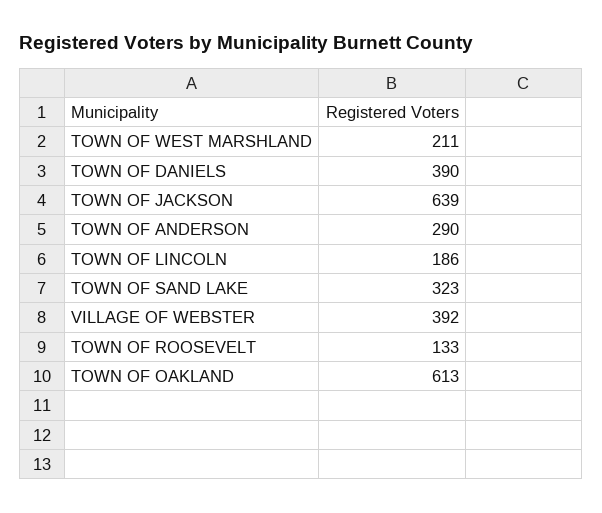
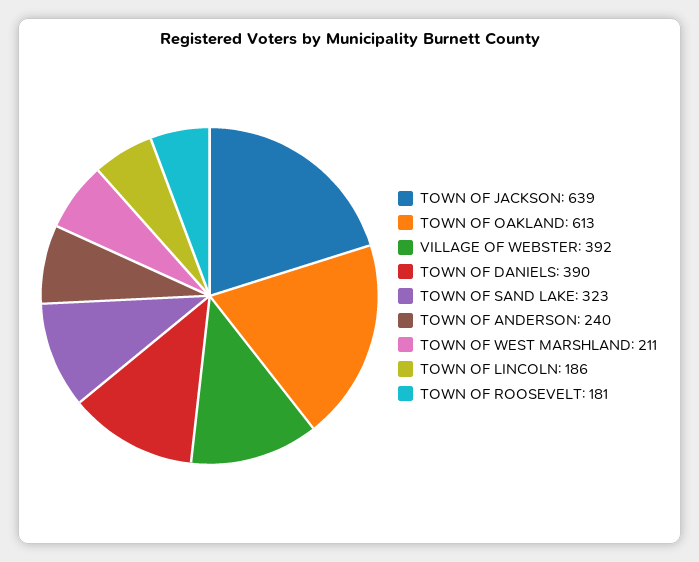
  {
    "TOWN OF WEST MARSHLAND": 211,
    "TOWN OF DANIELS": 390,
    "TOWN OF JACKSON": 639,
-   "TOWN OF ANDERSON": 290,
+   "TOWN OF ANDERSON": 240,
    "TOWN OF LINCOLN": 186,
    "TOWN OF SAND LAKE": 323,
    "VILLAGE OF WEBSTER": 392,
-   "TOWN OF ROOSEVELT": 133,
+   "TOWN OF ROOSEVELT": 181,
    "TOWN OF OAKLAND": 613
  }

